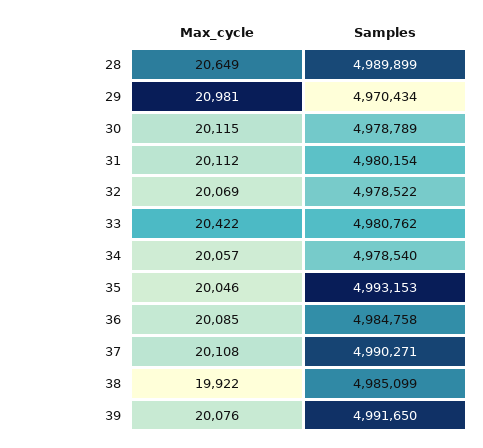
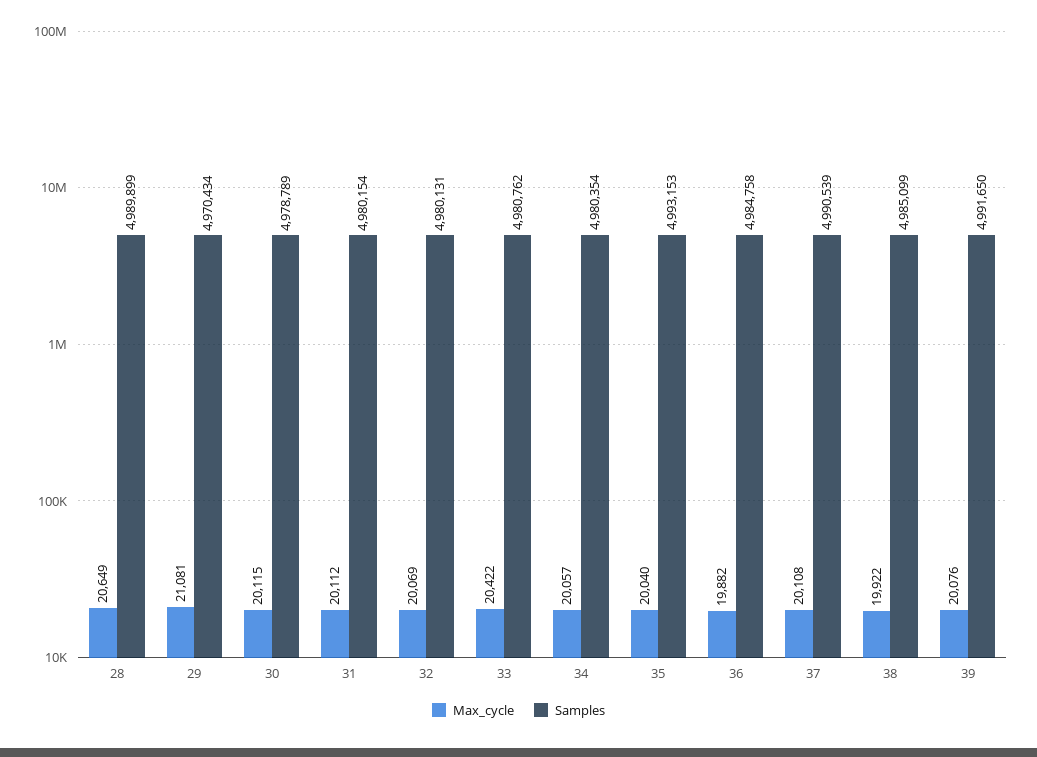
  {
    "Max_cycle": {
      "28": 20649,
-     "29": 20981,
+     "29": 21081,
      "30": 20115,
      "31": 20112,
      "32": 20069,
      "33": 20422,
      "34": 20057,
-     "35": 20046,
+     "35": 20040,
-     "36": 20085,
+     "36": 19882,
      "37": 20108,
      "38": 19922,
      "39": 20076
    },
    "Samples": {
      "28": 4989899,
      "29": 4970434,
      "30": 4978789,
      "31": 4980154,
-     "32": 4978522,
+     "32": 4980131,
      "33": 4980762,
-     "34": 4978540,
+     "34": 4980354,
      "35": 4993153,
      "36": 4984758,
-     "37": 4990271,
+     "37": 4990539,
      "38": 4985099,
      "39": 4991650
    }
  }

